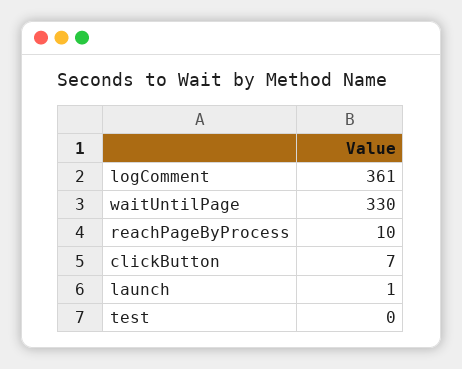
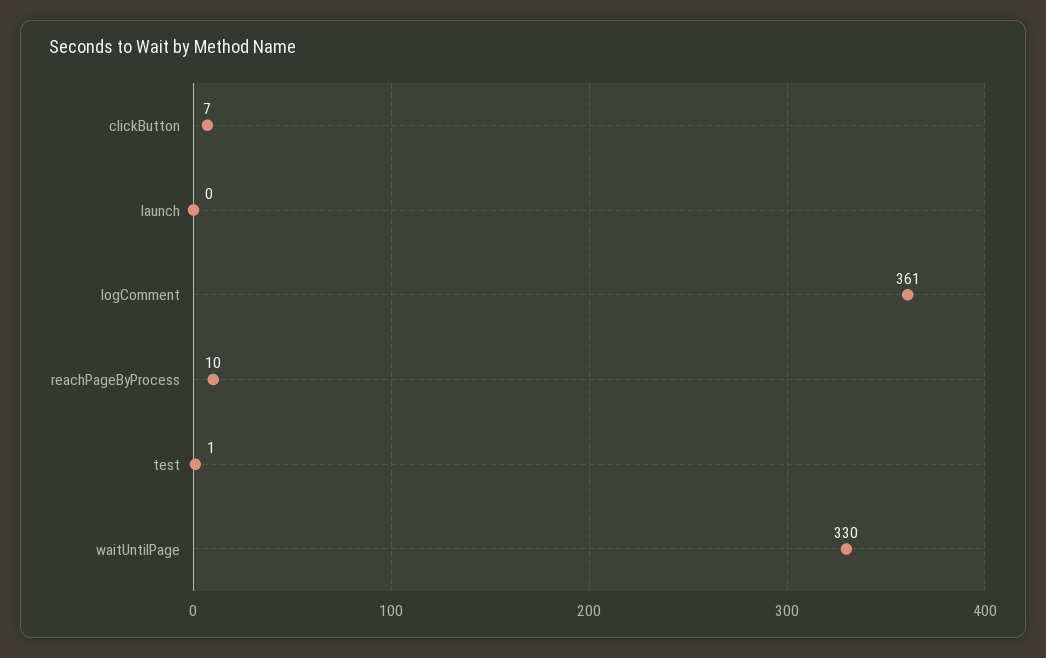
  {
    "logComment": 361,
    "waitUntilPage": 330,
    "reachPageByProcess": 10,
    "clickButton": 7,
-   "launch": 1,
+   "launch": 0,
-   "test": 0
+   "test": 1
  }

